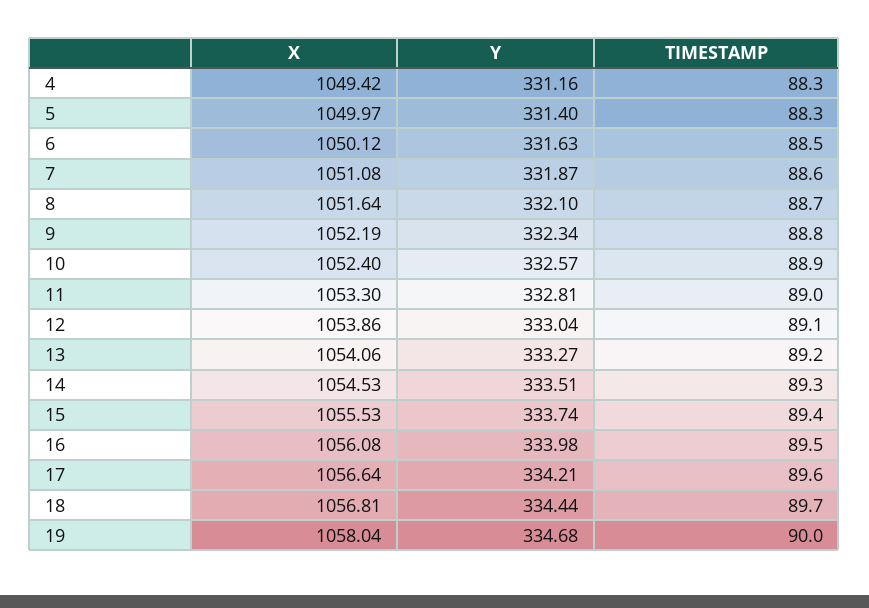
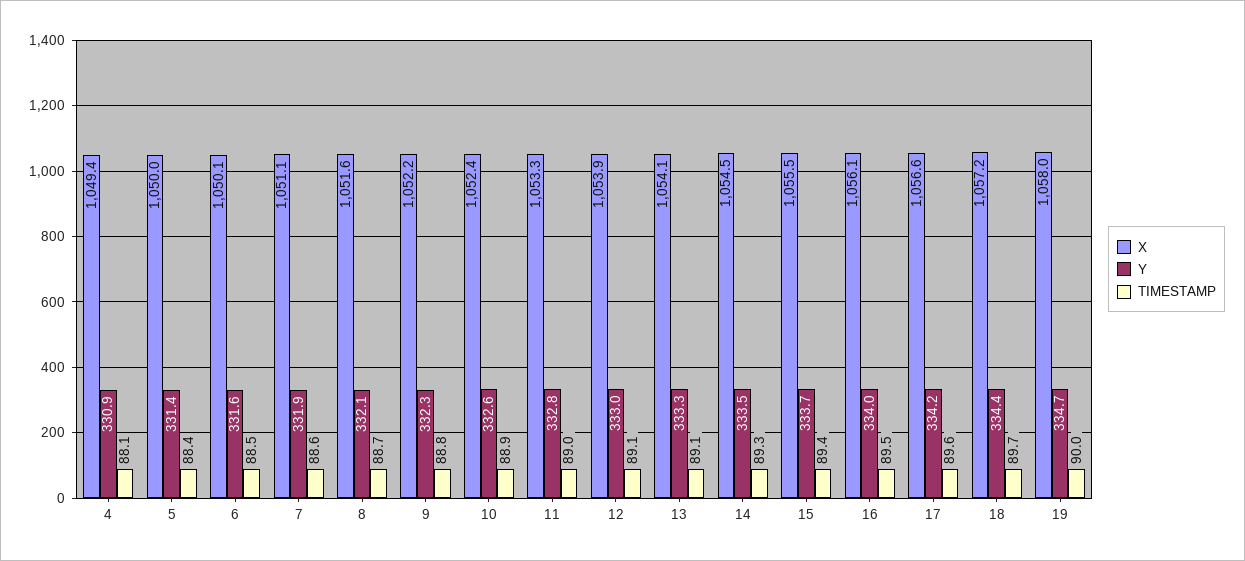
  {
    "X": {
      "4": 1049.42,
      "5": 1049.97,
      "6": 1050.12,
      "7": 1051.08,
      "8": 1051.64,
      "9": 1052.19,
      "10": 1052.4,
      "11": 1053.3,
      "12": 1053.86,
      "13": 1054.06,
      "14": 1054.53,
      "15": 1055.53,
      "16": 1056.08,
      "17": 1056.64,
-     "18": 1056.81,
+     "18": 1057.2,
      "19": 1058.04
    },
    "Y": {
-     "4": 331.16,
+     "4": 330.9,
      "5": 331.4,
      "6": 331.63,
      "7": 331.87,
      "8": 332.1,
      "9": 332.34,
      "10": 332.57,
      "11": 332.81,
      "12": 333.04,
      "13": 333.27,
      "14": 333.51,
      "15": 333.74,
      "16": 333.98,
      "17": 334.21,
      "18": 334.44,
      "19": 334.68
    },
    "TIMESTAMP": {
-     "4": 88.3,
+     "4": 88.1,
-     "5": 88.3,
+     "5": 88.4,
      "6": 88.5,
      "7": 88.6,
      "8": 88.7,
      "9": 88.8,
      "10": 88.9,
      "11": 89,
      "12": 89.1,
-     "13": 89.2,
+     "13": 89.1,
      "14": 89.3,
      "15": 89.4,
      "16": 89.5,
      "17": 89.6,
      "18": 89.7,
      "19": 90
    }
  }

